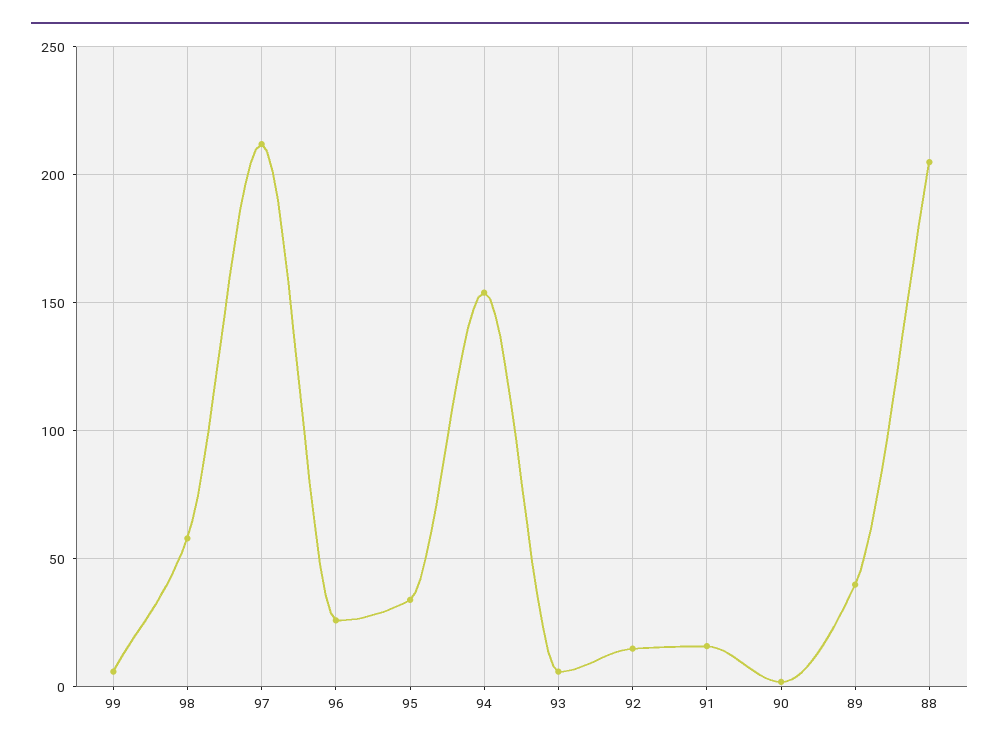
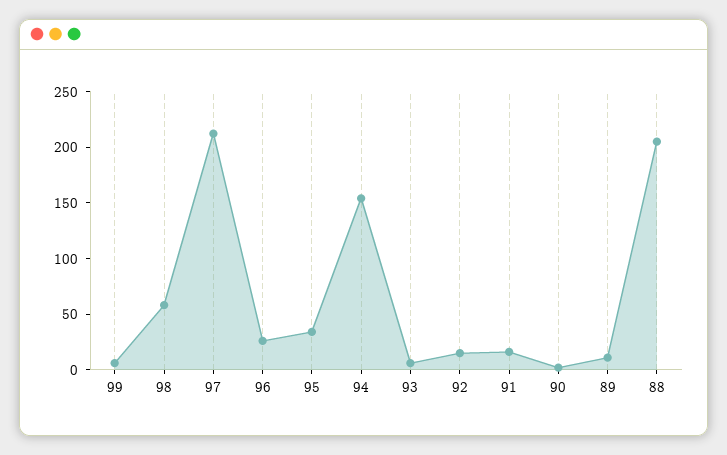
  {
    "99": 5,
    "98": 60,
    "97": 210,
    "96": 25,
    "95": 35,
    "94": 155,
    "93": 5,
    "92": 15,
    "91": 15,
    "90": 0,
-   "89": 40,
+   "89": 10,
    "88": 205
  }

